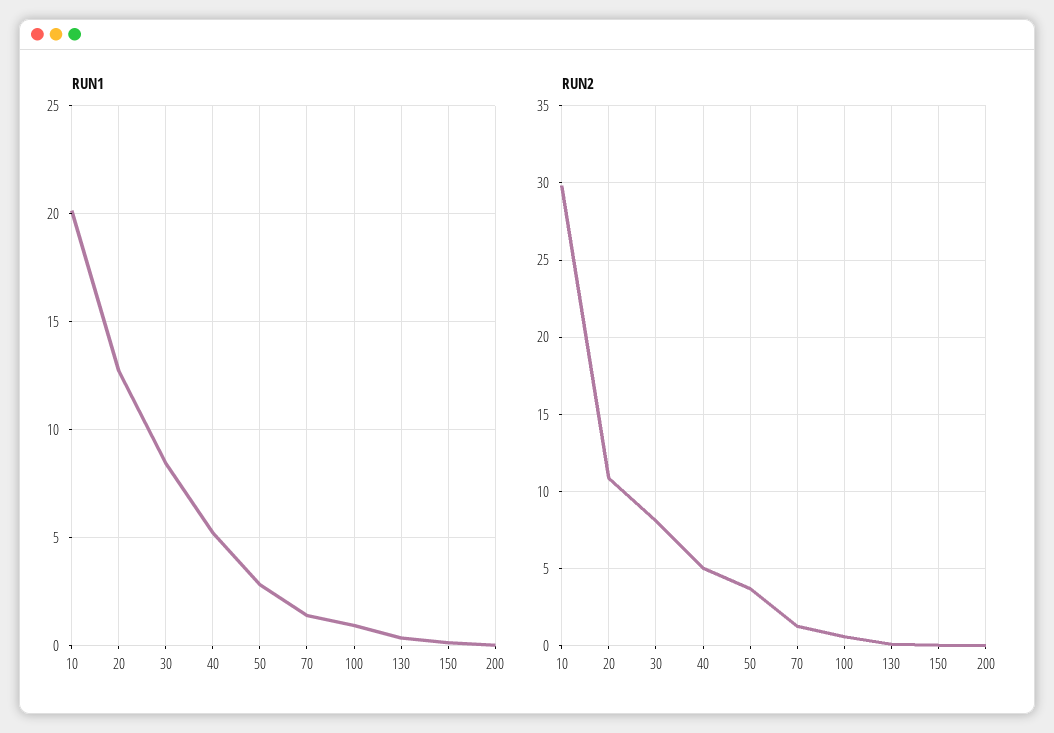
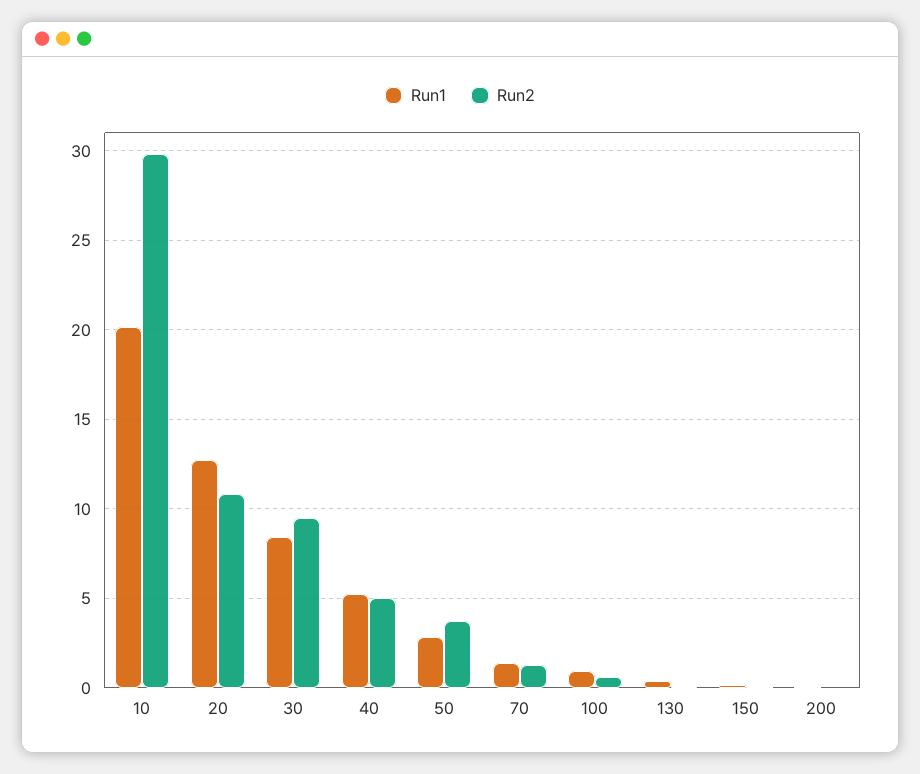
  {
    "RUN1": {
      "10": 20,
      "20": 12.5,
      "30": 8.5,
      "40": 5,
      "50": 3,
      "70": 1.5,
      "100": 1,
      "130": 0.5,
      "150": 0,
      "200": 0
    },
    "RUN2": {
      "10": 30,
      "20": 11,
-     "30": 8,
+     "30": 9.5,
      "40": 5,
      "50": 3.5,
      "70": 1.5,
      "100": 0.5,
      "130": 0,
      "150": 0,
      "200": 0
    }
  }

